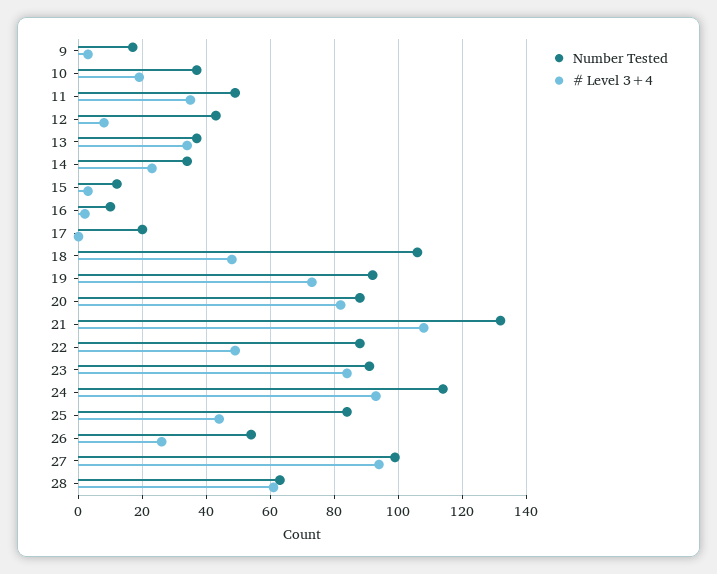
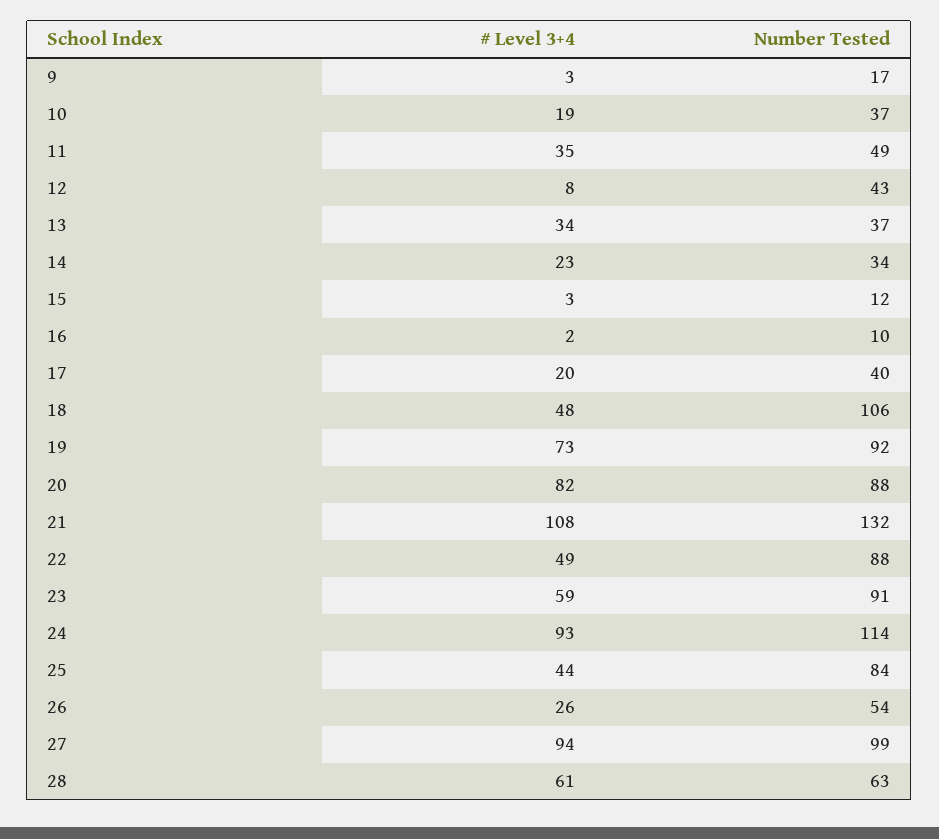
  {
    "Number Tested": {
      "9": 17,
      "10": 37,
      "11": 49,
      "12": 43,
      "13": 37,
      "14": 34,
      "15": 12,
      "16": 10,
-     "17": 20,
+     "17": 40,
      "18": 106,
      "19": 92,
      "20": 88,
      "21": 132,
      "22": 88,
      "23": 91,
      "24": 114,
      "25": 84,
      "26": 54,
      "27": 99,
      "28": 63
    },
    "# Level 3+4": {
      "9": 3,
      "10": 19,
      "11": 35,
      "12": 8,
      "13": 34,
      "14": 23,
      "15": 3,
      "16": 2,
-     "17": 0,
+     "17": 20,
      "18": 48,
      "19": 73,
      "20": 82,
      "21": 108,
      "22": 49,
-     "23": 85,
+     "23": 59,
      "24": 93,
      "25": 44,
      "26": 26,
      "27": 94,
      "28": 61
    }
  }

